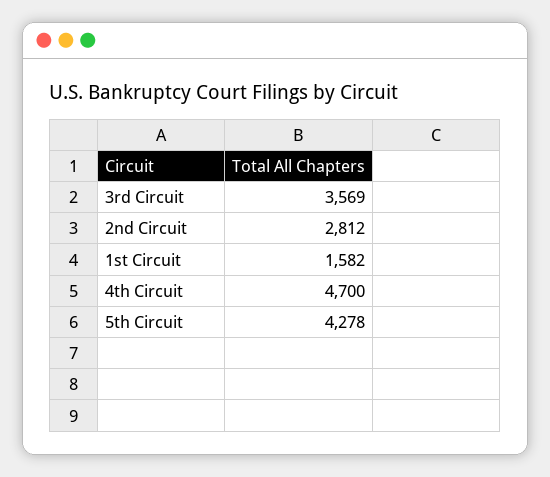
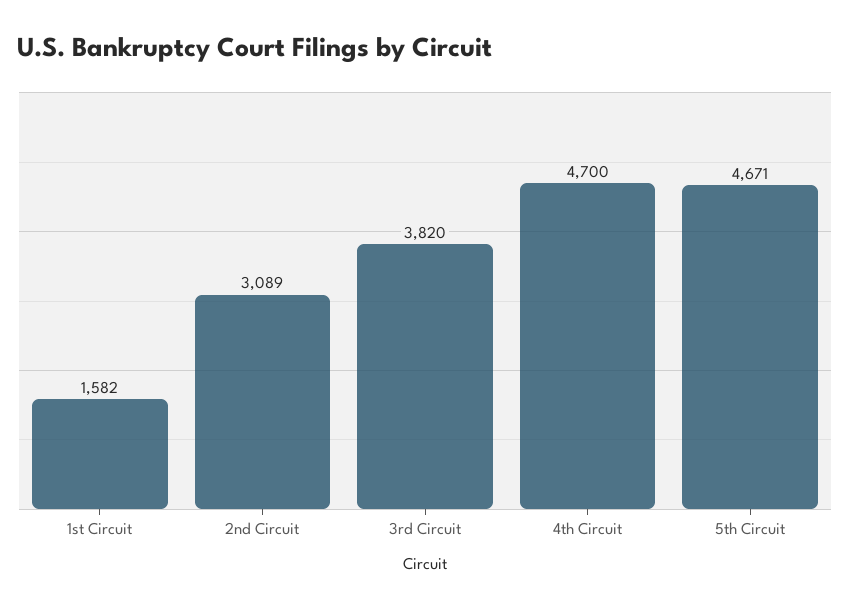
  {
-   "3rd Circuit": 3569,
+   "3rd Circuit": 3820,
-   "2nd Circuit": 2812,
+   "2nd Circuit": 3089,
    "1st Circuit": 1582,
    "4th Circuit": 4700,
-   "5th Circuit": 4278
+   "5th Circuit": 4671
  }

